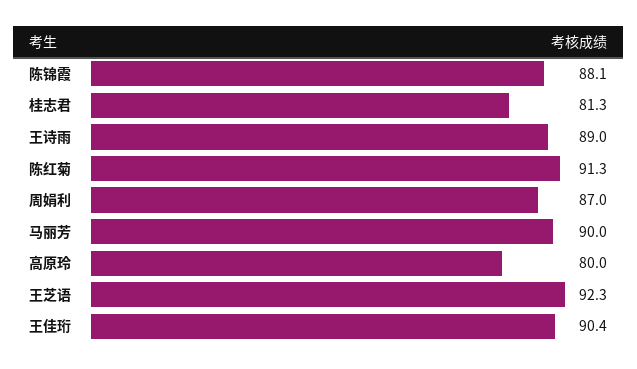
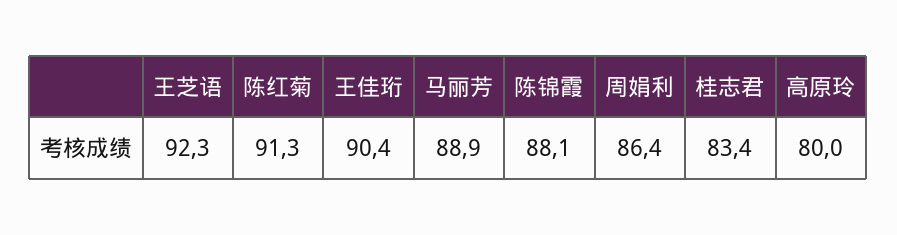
  {
    "陈锦霞": 88.1,
-   "桂志君": 81.3,
+   "桂志君": 83.4,
-   "王诗雨": 89,
    "陈红菊": 91.3,
-   "周娟利": 87,
+   "周娟利": 86.4,
-   "马丽芳": 90,
+   "马丽芳": 88.9,
    "高原玲": 80,
    "王芝语": 92.3,
    "王佳珩": 90.4
  }

